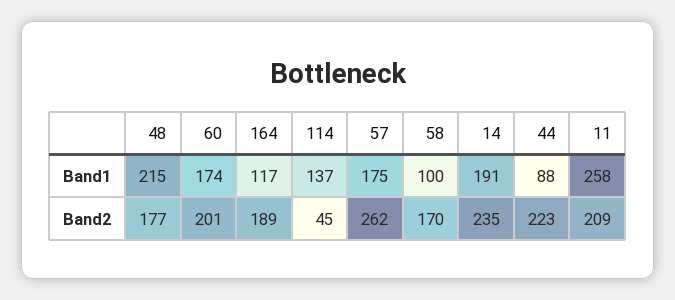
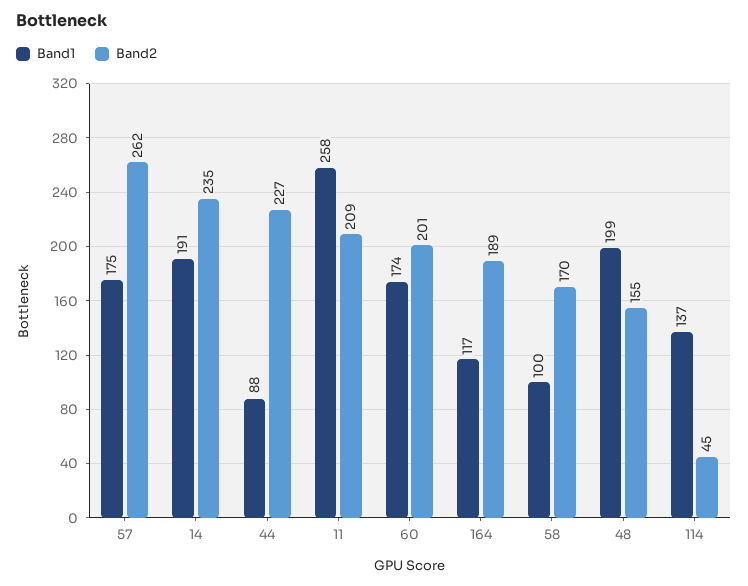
  {
    "Band1": {
-     "48": 215,
+     "48": 199,
      "60": 174,
      "164": 117,
      "114": 137,
      "57": 175,
      "58": 100,
      "14": 191,
      "44": 88,
      "11": 258
    },
    "Band2": {
-     "48": 177,
+     "48": 155,
      "60": 201,
      "164": 189,
      "114": 45,
      "57": 262,
      "58": 170,
      "14": 235,
-     "44": 223,
+     "44": 227,
      "11": 209
    }
  }

